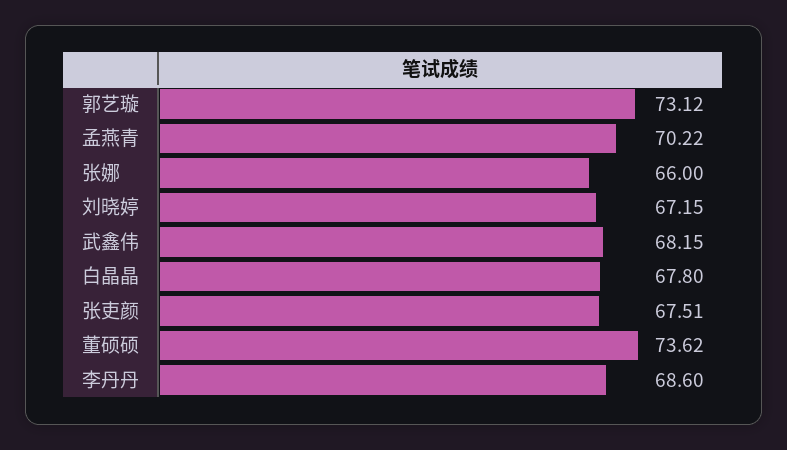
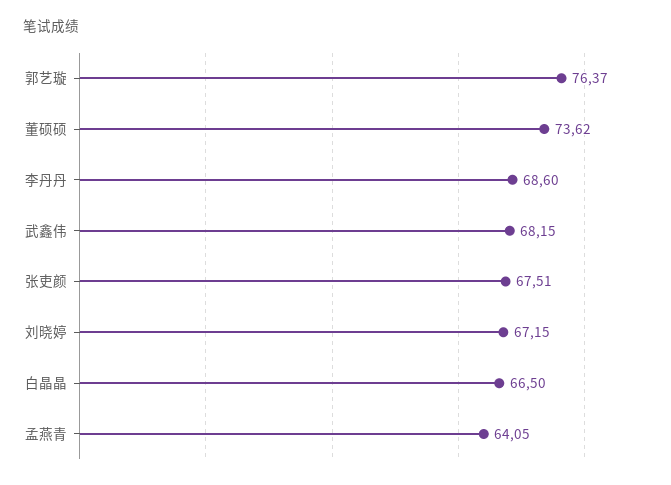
  {
-   "郭艺璇": 73.12,
+   "郭艺璇": 76.37,
-   "孟燕青": 70.22,
+   "孟燕青": 64.05,
-   "张娜": 66,
    "刘晓婷": 67.15,
    "武鑫伟": 68.15,
-   "白晶晶": 67.8,
+   "白晶晶": 66.5,
    "张吏颜": 67.51,
    "董硕硕": 73.62,
    "李丹丹": 68.6
  }

